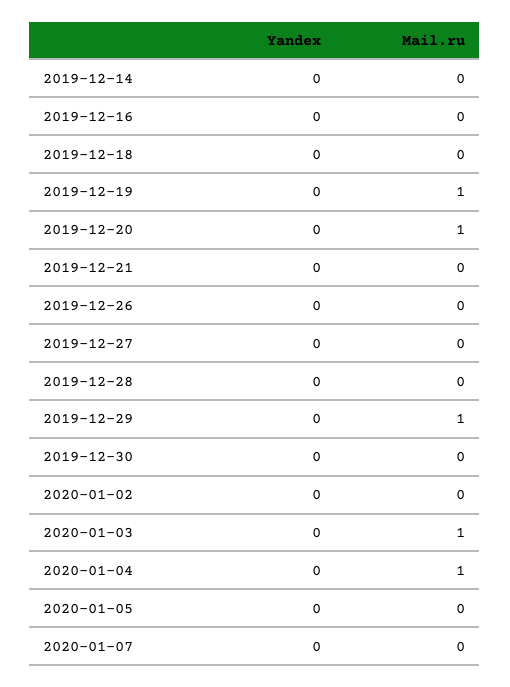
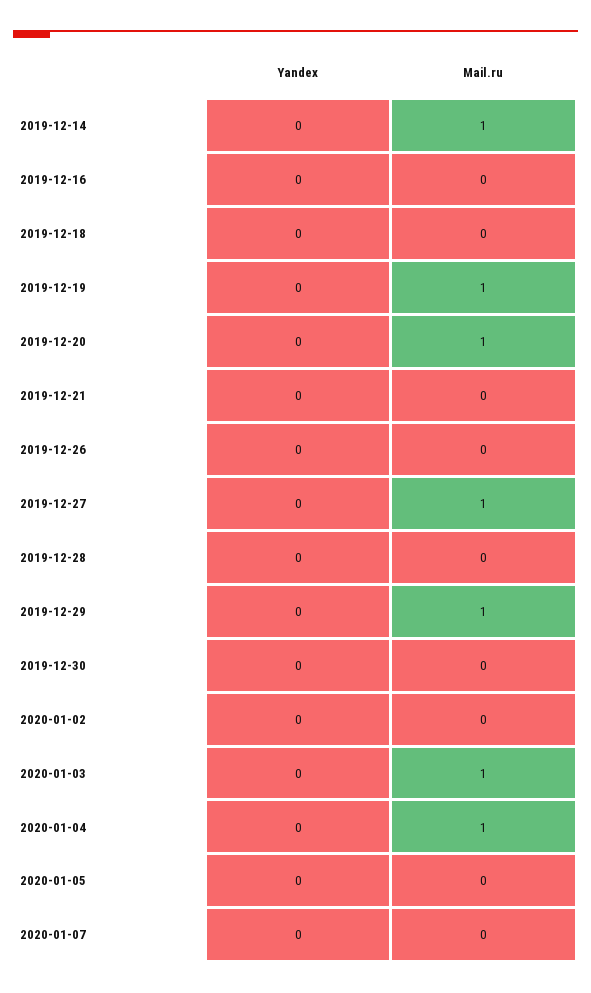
  {
    "Yandex": {
      "2019-12-14": 0,
      "2019-12-16": 0,
      "2019-12-18": 0,
      "2019-12-19": 0,
      "2019-12-20": 0,
      "2019-12-21": 0,
      "2019-12-26": 0,
      "2019-12-27": 0,
      "2019-12-28": 0,
      "2019-12-29": 0,
      "2019-12-30": 0,
      "2020-01-02": 0,
      "2020-01-03": 0,
      "2020-01-04": 0,
      "2020-01-05": 0,
      "2020-01-07": 0
    },
    "Mail.ru": {
-     "2019-12-14": 0,
+     "2019-12-14": 1,
      "2019-12-16": 0,
      "2019-12-18": 0,
      "2019-12-19": 1,
      "2019-12-20": 1,
      "2019-12-21": 0,
      "2019-12-26": 0,
-     "2019-12-27": 0,
+     "2019-12-27": 1,
      "2019-12-28": 0,
      "2019-12-29": 1,
      "2019-12-30": 0,
      "2020-01-02": 0,
      "2020-01-03": 1,
      "2020-01-04": 1,
      "2020-01-05": 0,
      "2020-01-07": 0
    }
  }

